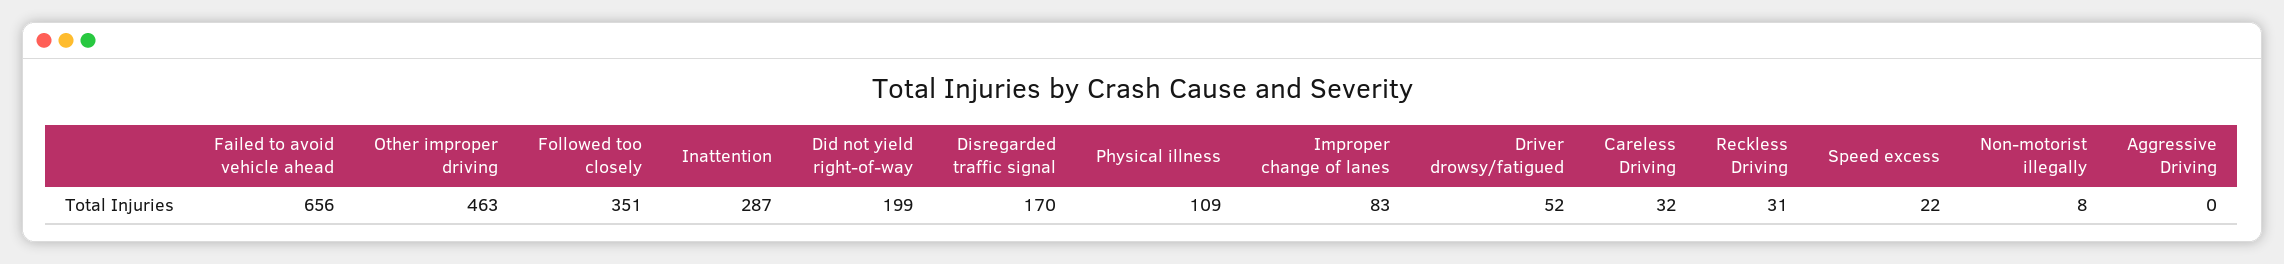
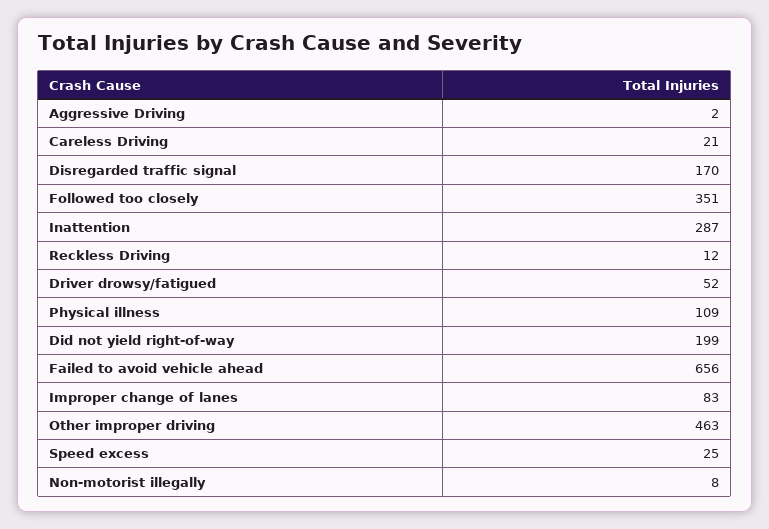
  {
    "Failed to avoid vehicle ahead": 656,
    "Other improper driving": 463,
    "Followed too closely": 351,
    "Inattention": 287,
    "Did not yield right-of-way": 199,
    "Disregarded traffic signal": 170,
    "Physical illness": 109,
    "Improper change of lanes": 83,
    "Driver drowsy/fatigued": 52,
-   "Careless Driving": 32,
+   "Careless Driving": 21,
-   "Reckless Driving": 31,
+   "Reckless Driving": 12,
-   "Speed excess": 22,
+   "Speed excess": 25,
    "Non-motorist illegally": 8,
-   "Aggressive Driving": 0
+   "Aggressive Driving": 2
  }

